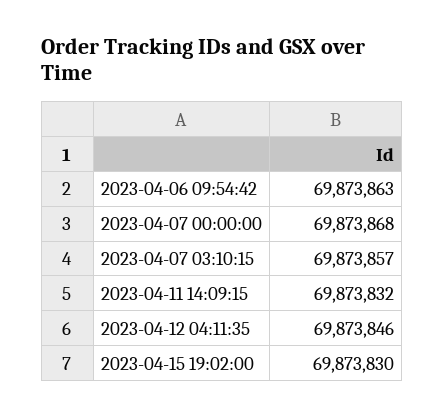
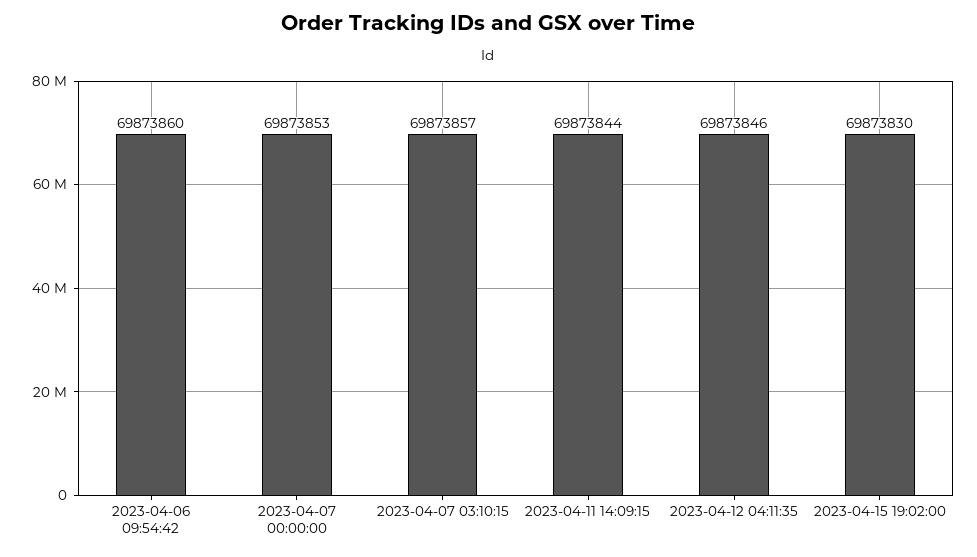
  {
-   "2023-04-06 09:54:42": 69873863,
+   "2023-04-06 09:54:42": 69873860,
-   "2023-04-07 00:00:00": 69873868,
+   "2023-04-07 00:00:00": 69873853,
    "2023-04-07 03:10:15": 69873857,
-   "2023-04-11 14:09:15": 69873832,
+   "2023-04-11 14:09:15": 69873844,
    "2023-04-12 04:11:35": 69873846,
    "2023-04-15 19:02:00": 69873830
  }

